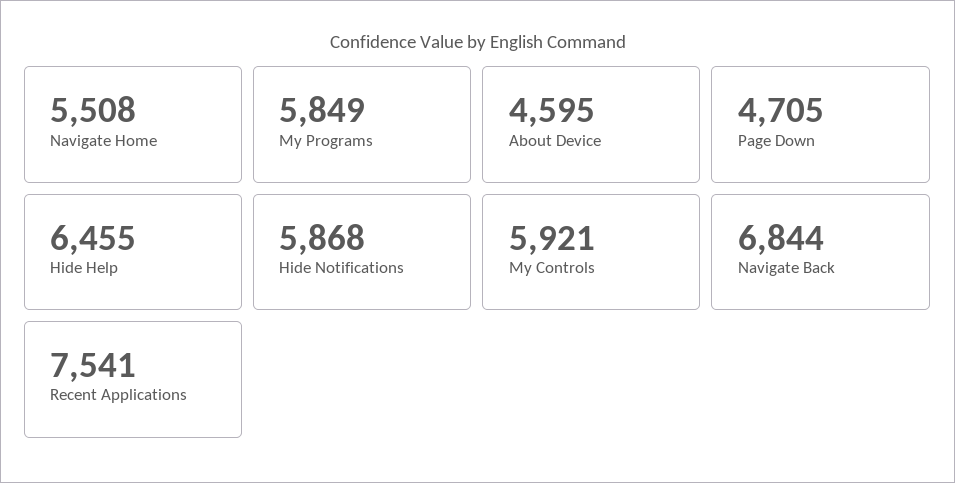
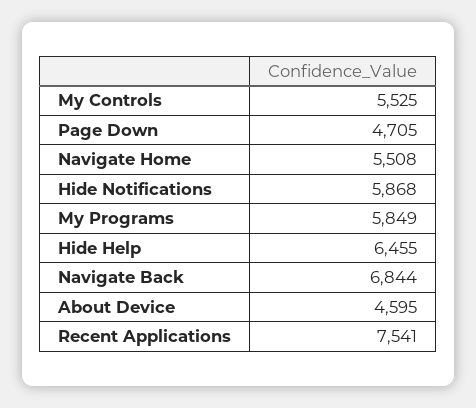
  {
    "Navigate Home": 5508,
    "My Programs": 5849,
    "About Device": 4595,
    "Page Down": 4705,
    "Hide Help": 6455,
    "Hide Notifications": 5868,
-   "My Controls": 5921,
+   "My Controls": 5525,
    "Navigate Back": 6844,
    "Recent Applications": 7541
  }

